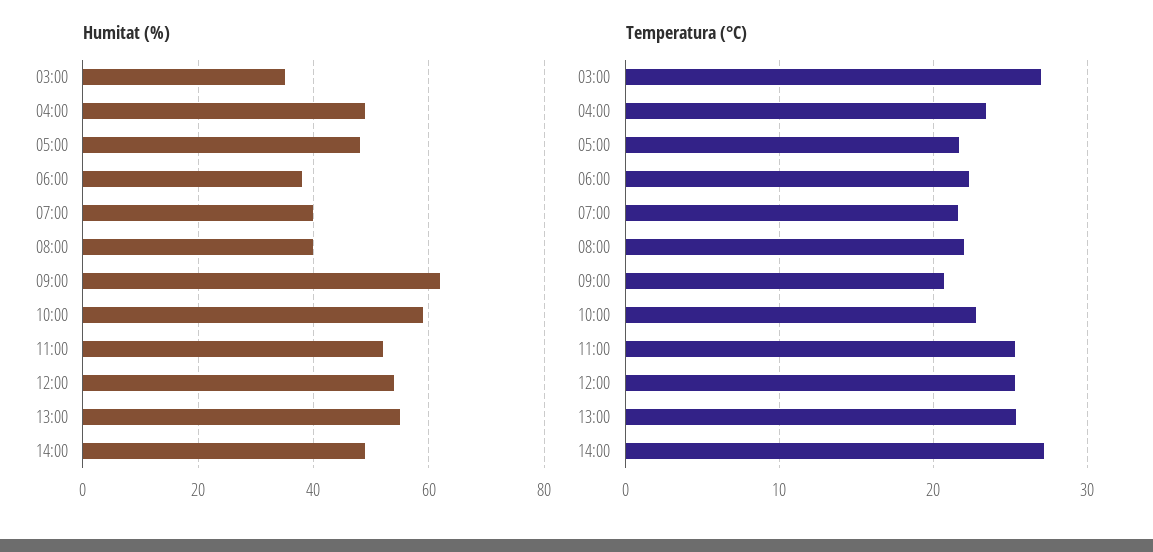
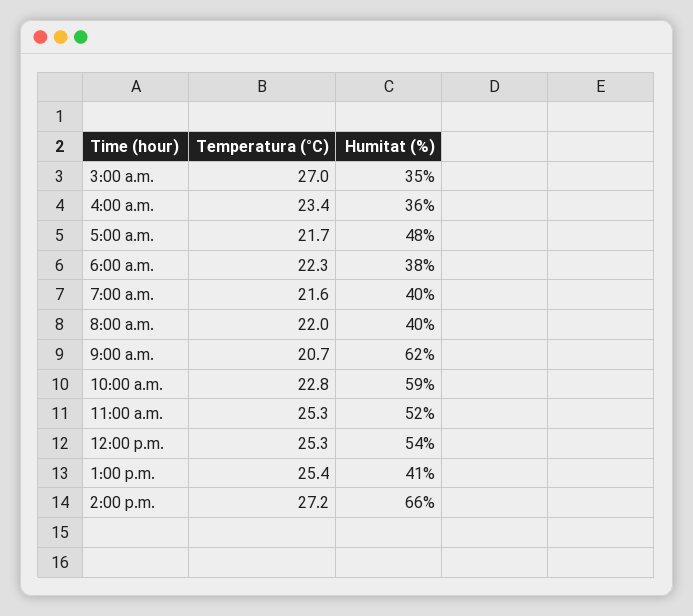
  {
    "Humitat (%)": {
      "03:00": 35,
-     "04:00": 50,
+     "04:00": 36,
      "05:00": 48,
      "06:00": 38,
      "07:00": 40,
      "08:00": 40,
      "09:00": 62,
      "10:00": 59,
      "11:00": 52,
      "12:00": 54,
-     "13:00": 55,
+     "13:00": 41,
-     "14:00": 50
+     "14:00": 66
    },
    "Temperatura (°C)": {
      "03:00": 27,
      "04:00": 23.4,
      "05:00": 21.7,
      "06:00": 22.3,
      "07:00": 21.6,
      "08:00": 22,
      "09:00": 20.7,
      "10:00": 22.8,
      "11:00": 25.3,
      "12:00": 25.3,
      "13:00": 25.4,
      "14:00": 27.2
    }
  }

